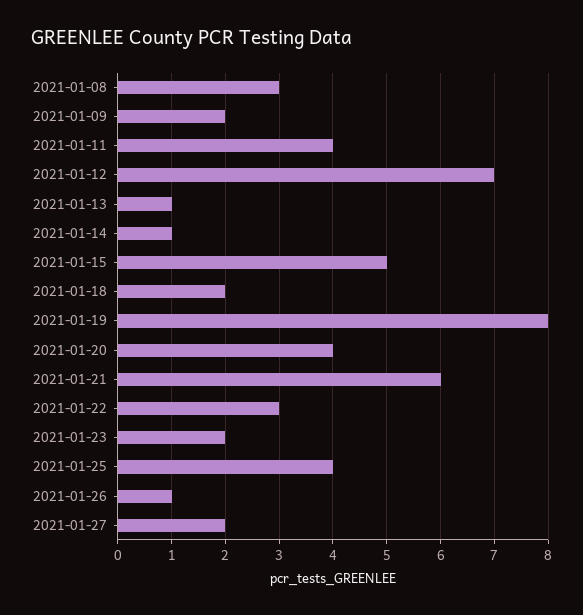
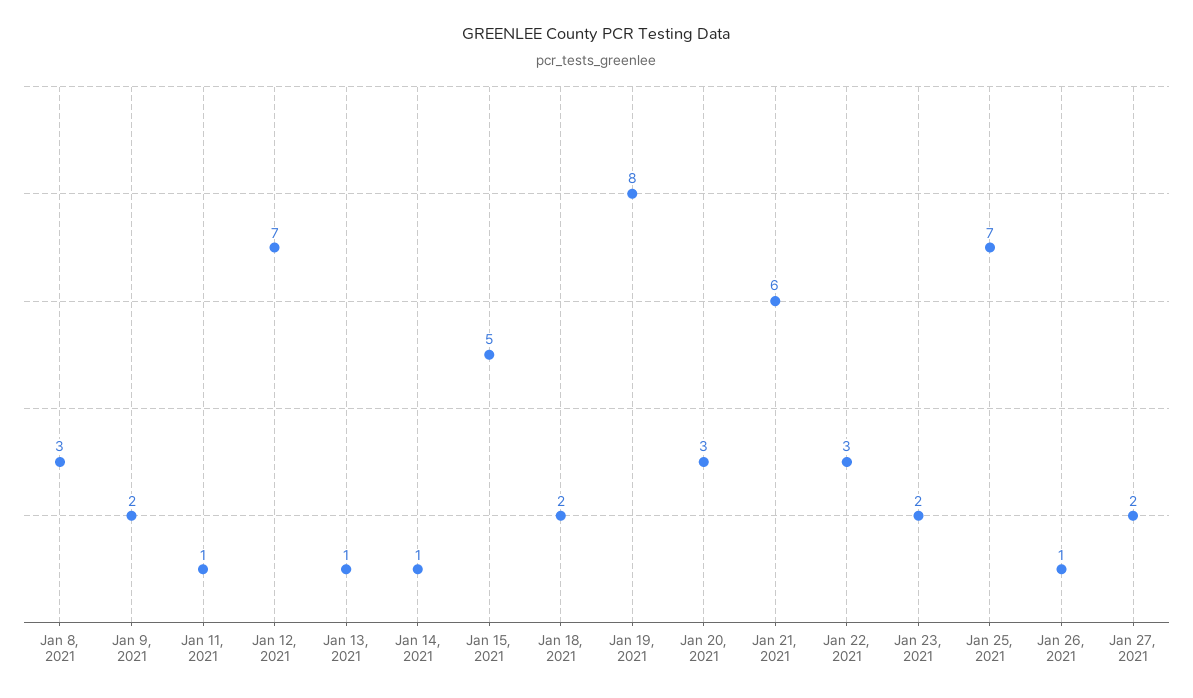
  {
    "2021-01-08": 3,
    "2021-01-09": 2,
-   "2021-01-11": 4,
+   "2021-01-11": 1,
    "2021-01-12": 7,
    "2021-01-13": 1,
    "2021-01-14": 1,
    "2021-01-15": 5,
    "2021-01-18": 2,
    "2021-01-19": 8,
-   "2021-01-20": 4,
+   "2021-01-20": 3,
    "2021-01-21": 6,
    "2021-01-22": 3,
    "2021-01-23": 2,
-   "2021-01-25": 4,
+   "2021-01-25": 7,
    "2021-01-26": 1,
    "2021-01-27": 2
  }

